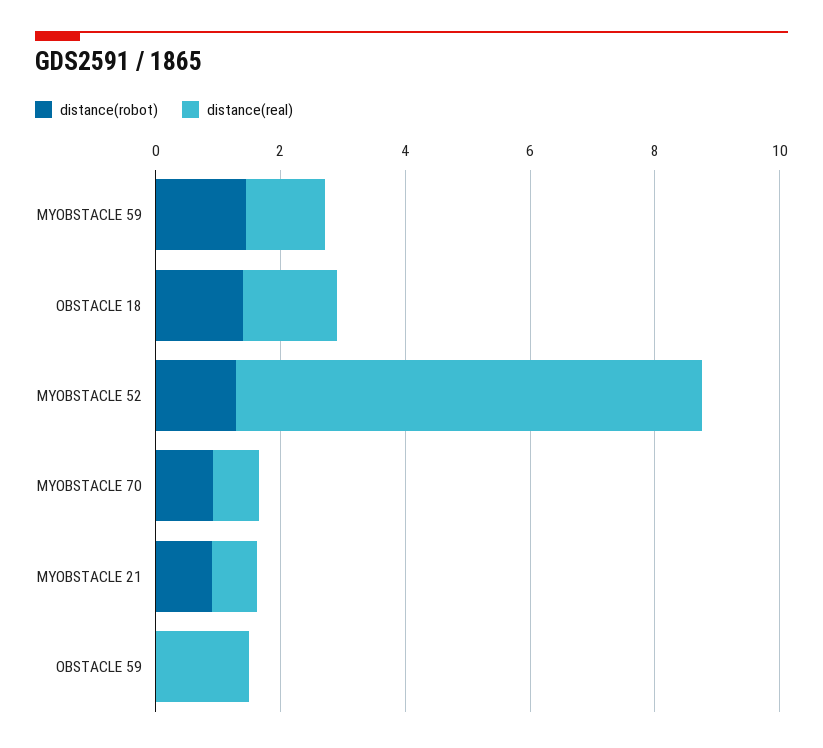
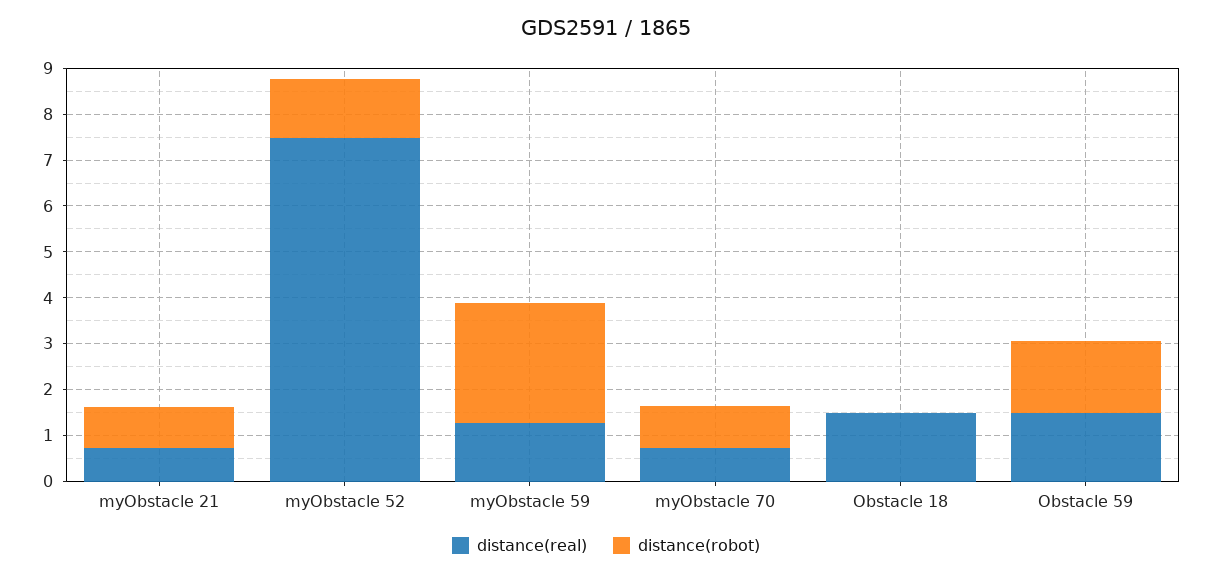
  {
    "distance(robot)": {
-     "MYOBSTACLE 59": 1.5,
+     "MYOBSTACLE 59": 2.6,
-     "OBSTACLE 18": 1.5,
+     "OBSTACLE 18": 0,
      "MYOBSTACLE 52": 1.2,
      "MYOBSTACLE 70": 1,
      "MYOBSTACLE 21": 1,
-     "OBSTACLE 59": 0
+     "OBSTACLE 59": 1.6
    },
    "distance(real)": {
      "MYOBSTACLE 59": 1.2,
      "OBSTACLE 18": 1.6,
      "MYOBSTACLE 52": 7.4,
      "MYOBSTACLE 70": 0.8,
      "MYOBSTACLE 21": 0.8,
      "OBSTACLE 59": 1.6
    }
  }

